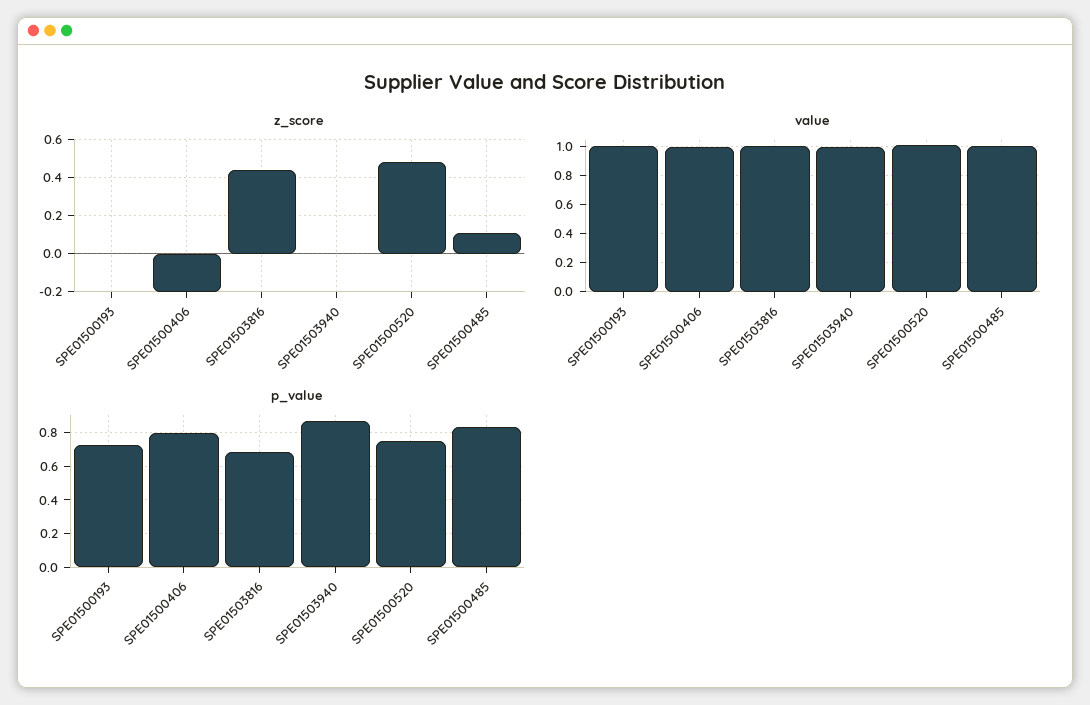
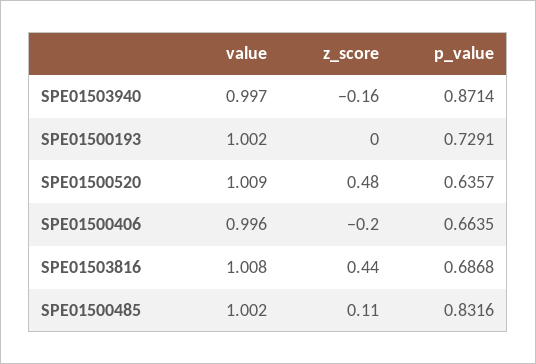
  {
    "z_score": {
      "SPE01500193": 0,
      "SPE01500406": -0.2,
      "SPE01503816": 0.44,
-     "SPE01503940": 0,
+     "SPE01503940": -0.16,
      "SPE01500520": 0.48,
      "SPE01500485": 0.11
    },
    "value": {
      "SPE01500193": 1.002,
      "SPE01500406": 0.996,
      "SPE01503816": 1.008,
      "SPE01503940": 0.997,
      "SPE01500520": 1.009,
      "SPE01500485": 1.002
    },
    "p_value": {
      "SPE01500193": 0.7291,
-     "SPE01500406": 0.8,
+     "SPE01500406": 0.6635,
      "SPE01503816": 0.6868,
      "SPE01503940": 0.8714,
-     "SPE01500520": 0.75,
+     "SPE01500520": 0.6357,
      "SPE01500485": 0.8316
    }
  }

